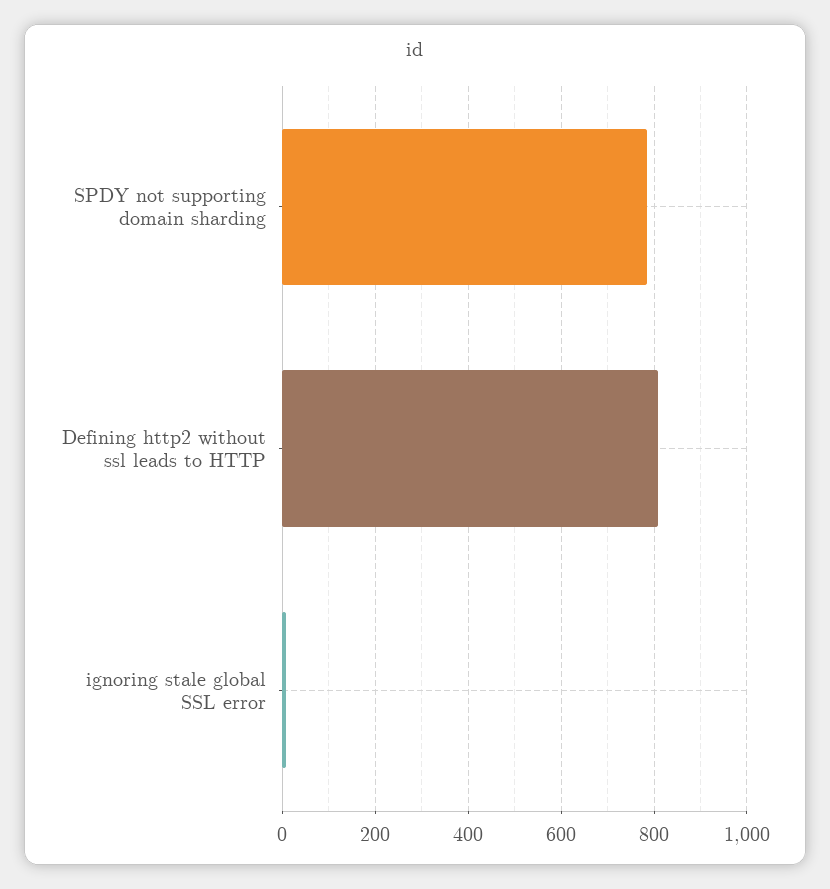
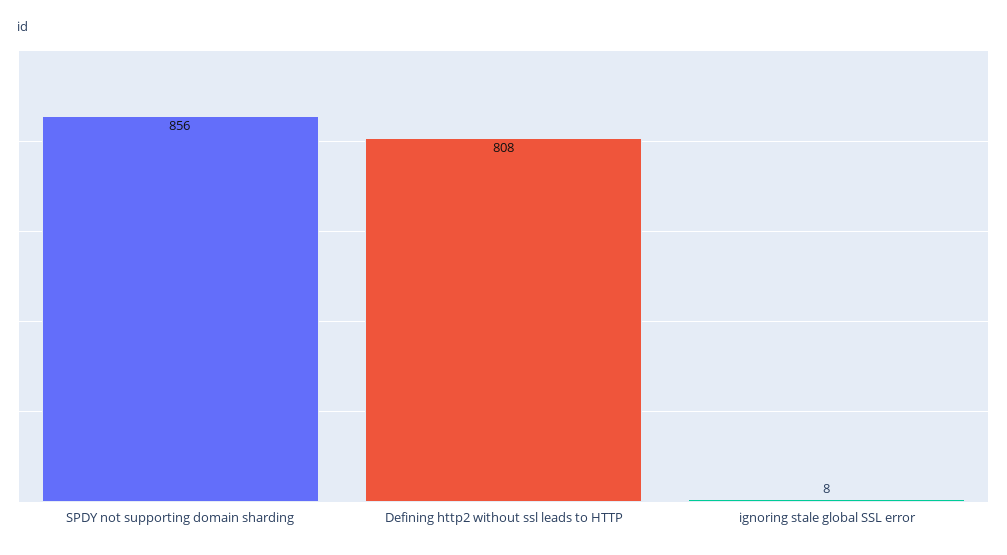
  {
-   "SPDY not supporting domain sharding": 780,
+   "SPDY not supporting domain sharding": 856,
    "Defining http2 without ssl leads to HTTP": 808,
    "ignoring stale global SSL error": 8
  }

